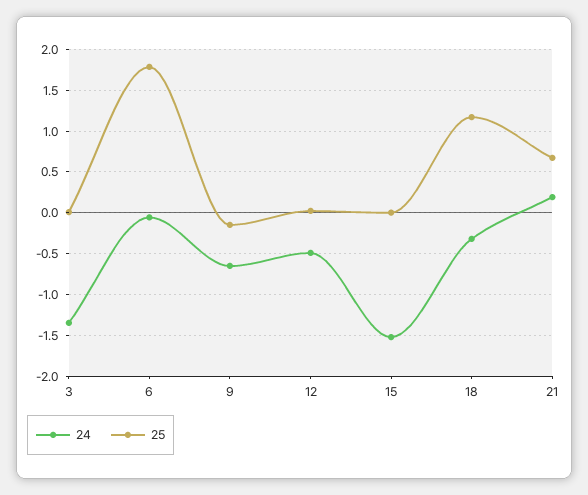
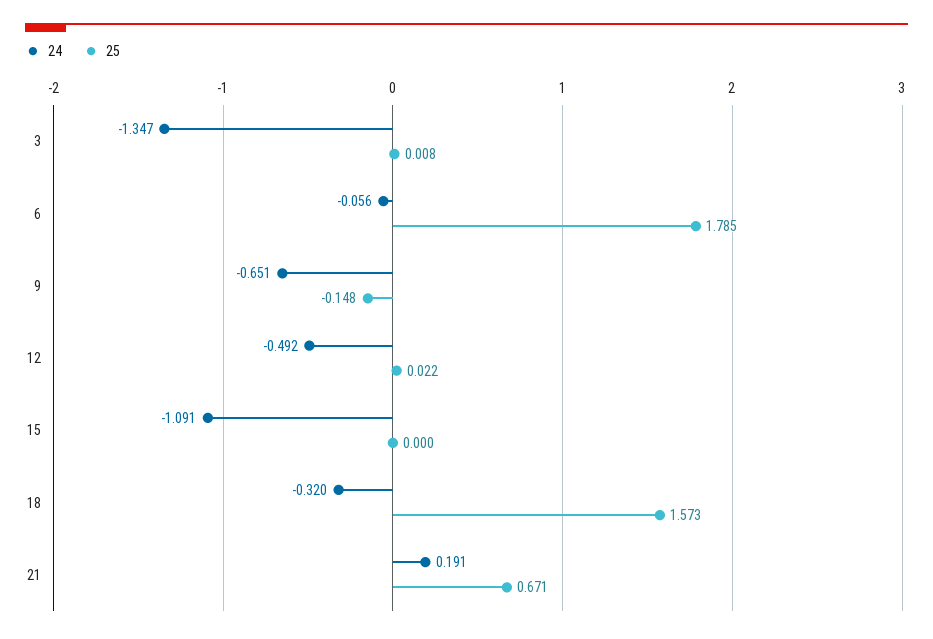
  {
    "24": {
      "3": -1.347,
      "6": -0.056,
      "9": -0.651,
      "12": -0.492,
-     "15": -1.5,
+     "15": -1.091,
      "18": -0.32,
      "21": 0.191
    },
    "25": {
      "3": 0.008,
      "6": 1.785,
      "9": -0.148,
      "12": 0.022,
      "15": 0,
-     "18": 1.2,
+     "18": 1.573,
      "21": 0.671
    }
  }

